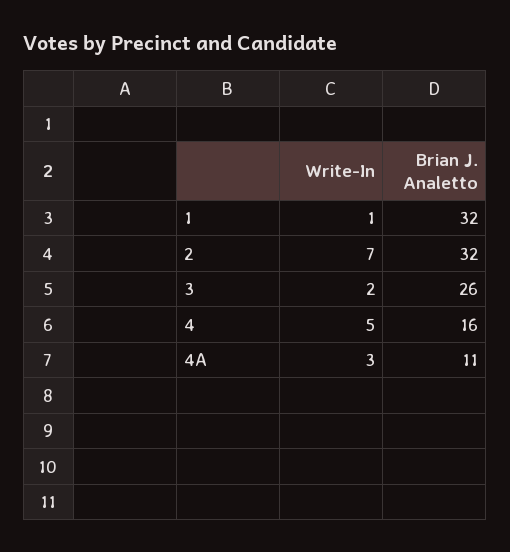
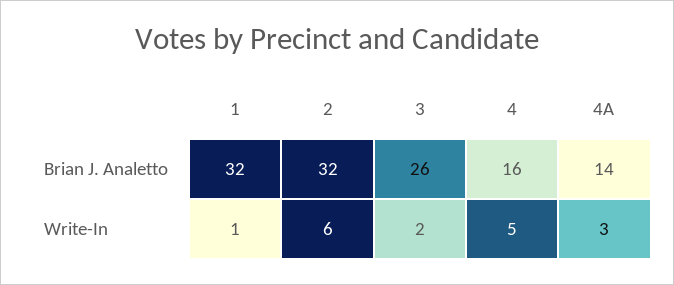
  {
    "Write-In": {
      "1": 1,
-     "2": 7,
+     "2": 6,
      "3": 2,
      "4": 5,
      "4A": 3
    },
    "Brian J. Analetto": {
      "1": 32,
      "2": 32,
      "3": 26,
      "4": 16,
-     "4A": 11
+     "4A": 14
    }
  }

